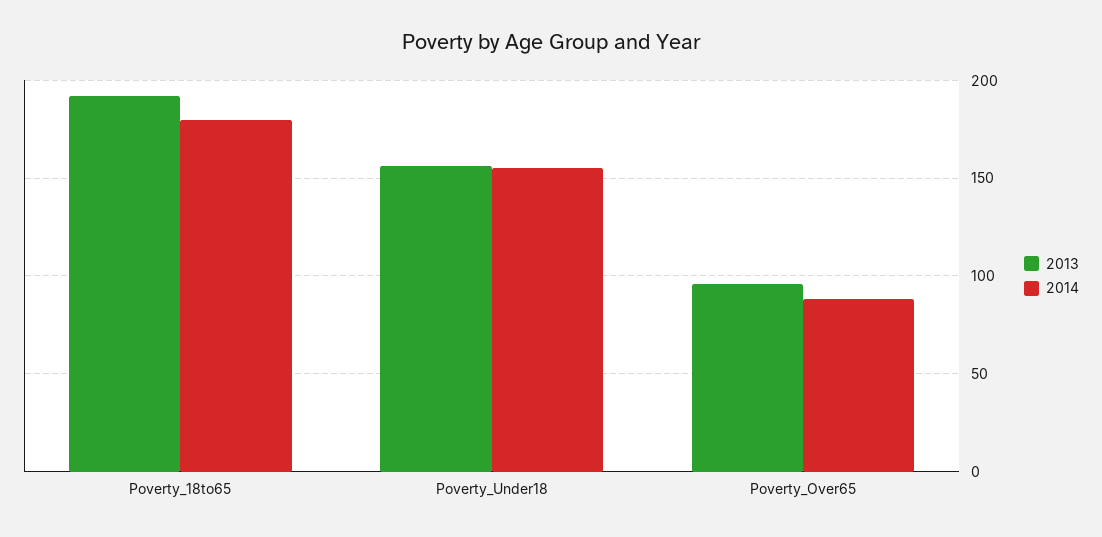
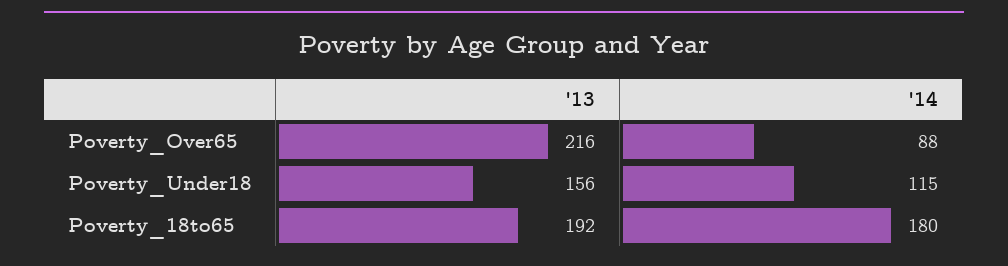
  {
    "2013": {
      "Poverty_18to65": 192,
      "Poverty_Under18": 156,
-     "Poverty_Over65": 95
+     "Poverty_Over65": 216
    },
    "2014": {
      "Poverty_18to65": 180,
-     "Poverty_Under18": 155,
+     "Poverty_Under18": 115,
      "Poverty_Over65": 88
    }
  }

